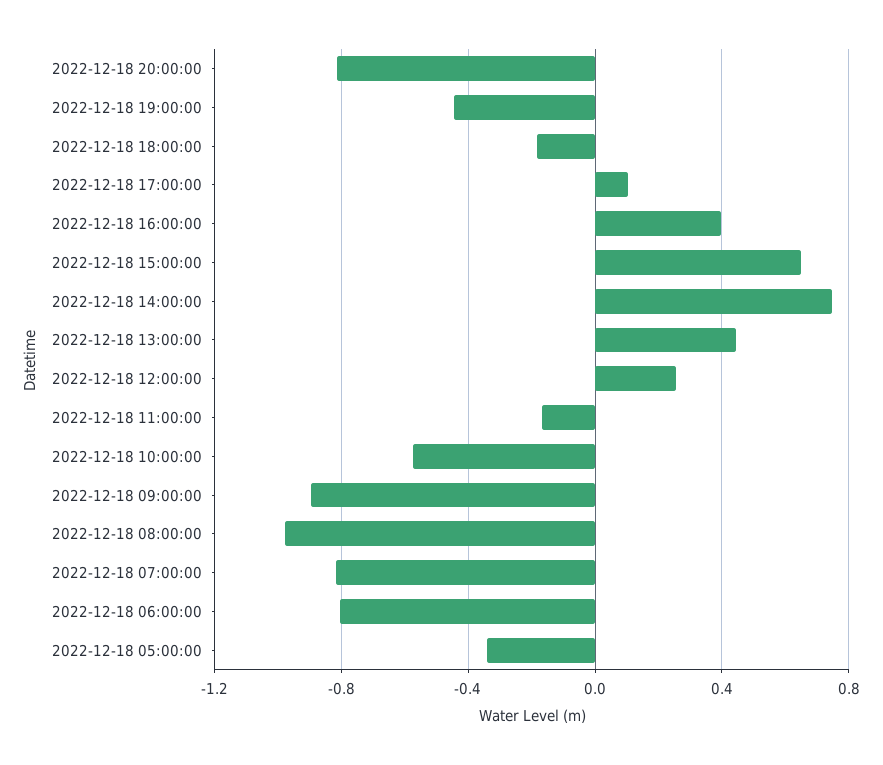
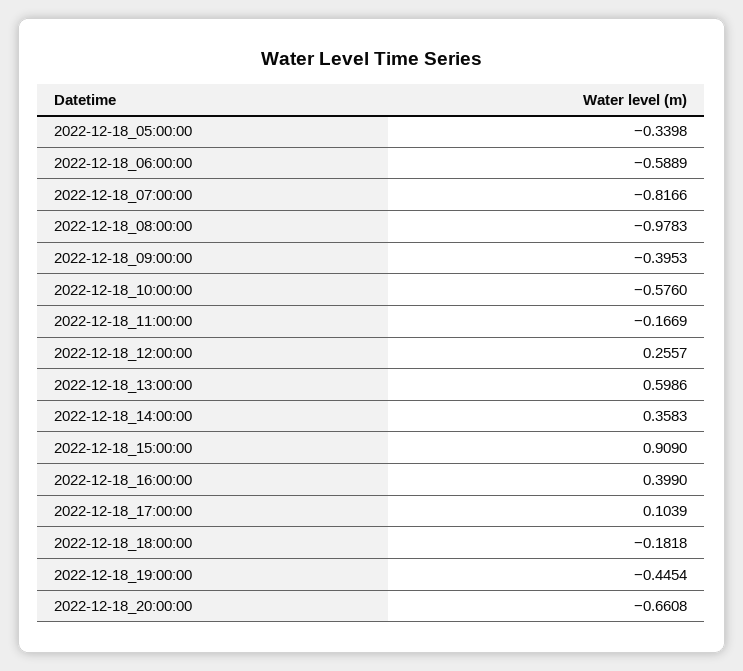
  {
-   "2022-12-18 20:00:00": -0.8,
+   "2022-12-18 20:00:00": -0.6608,
    "2022-12-18 19:00:00": -0.4454,
    "2022-12-18 18:00:00": -0.1818,
    "2022-12-18 17:00:00": 0.1039,
    "2022-12-18 16:00:00": 0.399,
-   "2022-12-18 15:00:00": 0.65,
+   "2022-12-18 15:00:00": 0.909,
-   "2022-12-18 14:00:00": 0.75,
+   "2022-12-18 14:00:00": 0.3583,
-   "2022-12-18 13:00:00": 0.45,
+   "2022-12-18 13:00:00": 0.5986,
    "2022-12-18 12:00:00": 0.2557,
    "2022-12-18 11:00:00": -0.1669,
    "2022-12-18 10:00:00": -0.576,
-   "2022-12-18 09:00:00": -0.9,
+   "2022-12-18 09:00:00": -0.3953,
    "2022-12-18 08:00:00": -0.9783,
    "2022-12-18 07:00:00": -0.8166,
-   "2022-12-18 06:00:00": -0.8,
+   "2022-12-18 06:00:00": -0.5889,
    "2022-12-18 05:00:00": -0.3398
  }

